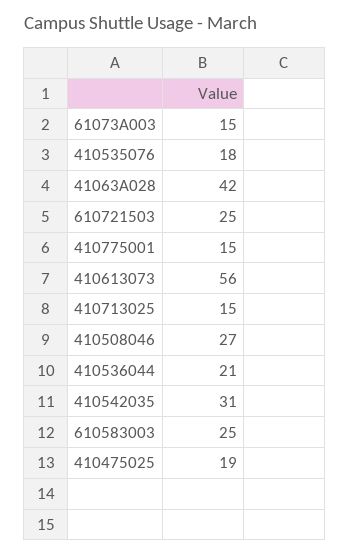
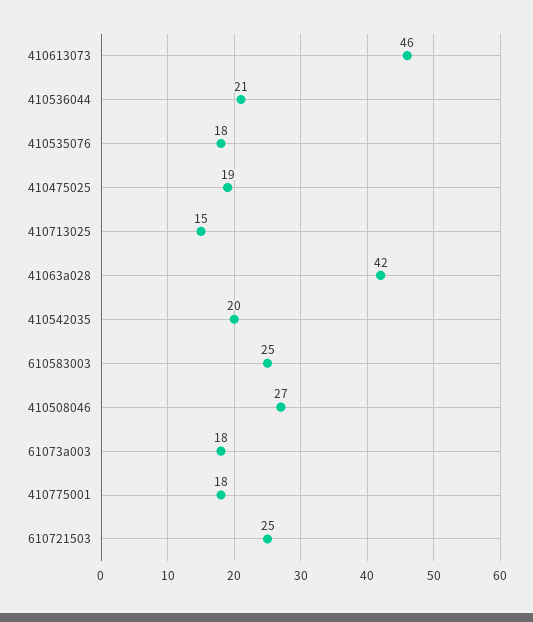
  {
-   "61073A003": 15,
+   "61073A003": 18,
    "410535076": 18,
    "41063A028": 42,
    "610721503": 25,
-   "410775001": 15,
+   "410775001": 18,
-   "410613073": 56,
+   "410613073": 46,
    "410713025": 15,
    "410508046": 27,
    "410536044": 21,
-   "410542035": 31,
+   "410542035": 20,
    "610583003": 25,
    "410475025": 19
  }

